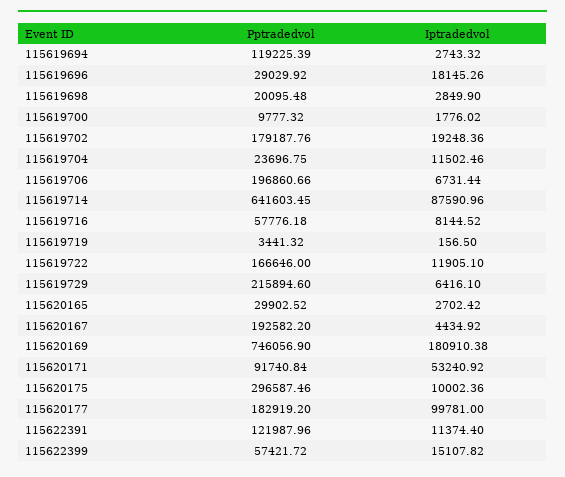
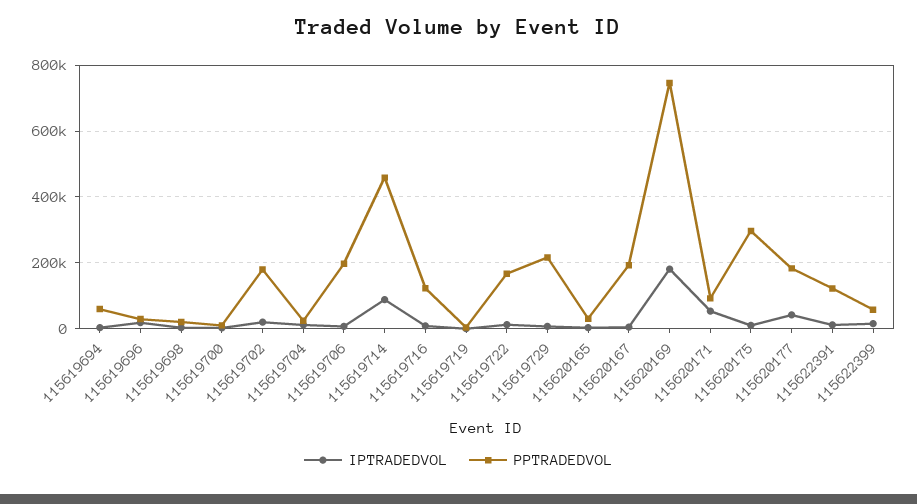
  {
    "Pptradedvol": {
-     "115619694": 119225.39,
+     "115619694": 60000,
      "115619696": 29029.92,
      "115619698": 20095.48,
      "115619700": 9777.32,
      "115619702": 179187.76,
      "115619704": 23696.75,
      "115619706": 196860.66,
-     "115619714": 641603.45,
+     "115619714": 460000,
-     "115619716": 57776.18,
+     "115619716": 120000,
      "115619719": 3441.32,
      "115619722": 166646,
      "115619729": 215894.6,
      "115620165": 29902.52,
      "115620167": 192582.2,
      "115620169": 746056.9,
      "115620171": 91740.84,
      "115620175": 296587.46,
      "115620177": 182919.2,
      "115622391": 121987.96,
      "115622399": 57421.72
    },
    "Iptradedvol": {
      "115619694": 2743.32,
      "115619696": 18145.26,
      "115619698": 2849.9,
      "115619700": 1776.02,
      "115619702": 19248.36,
      "115619704": 11502.46,
      "115619706": 6731.44,
      "115619714": 87590.96,
      "115619716": 8144.52,
      "115619719": 156.5,
      "115619722": 11905.1,
      "115619729": 6416.1,
      "115620165": 2702.42,
      "115620167": 4434.92,
      "115620169": 180910.38,
      "115620171": 53240.92,
      "115620175": 10002.36,
-     "115620177": 99781,
+     "115620177": 40000,
      "115622391": 11374.4,
      "115622399": 15107.82
    }
  }

